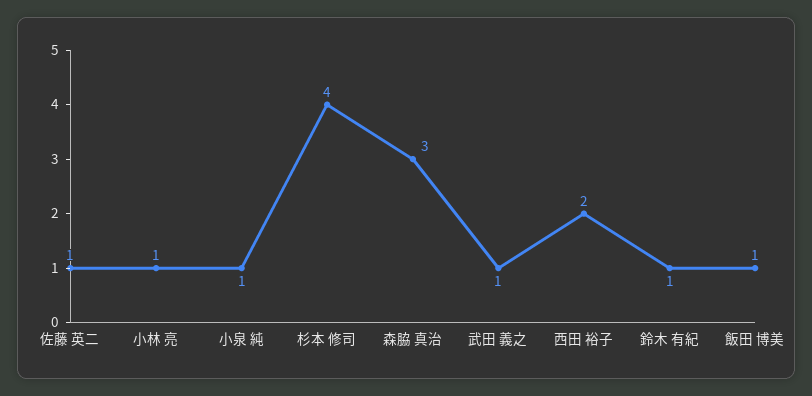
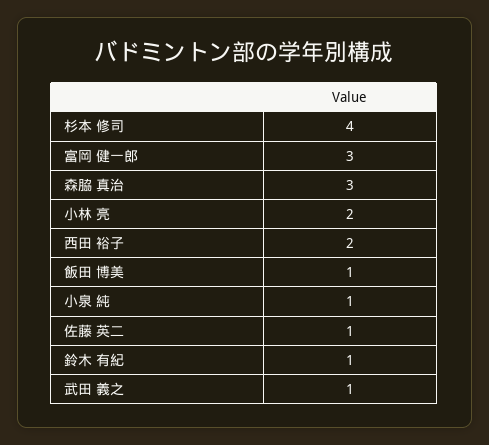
  {
    "佐藤 英二": 1,
-   "小林 亮": 1,
+   "小林 亮": 2,
    "小泉 純": 1,
    "杉本 修司": 4,
    "森脇 真治": 3,
    "武田 義之": 1,
    "西田 裕子": 2,
    "鈴木 有紀": 1,
-   "飯田 博美": 1
+   "飯田 博美": 1,
+   "富岡 健一郎": 3
  }

